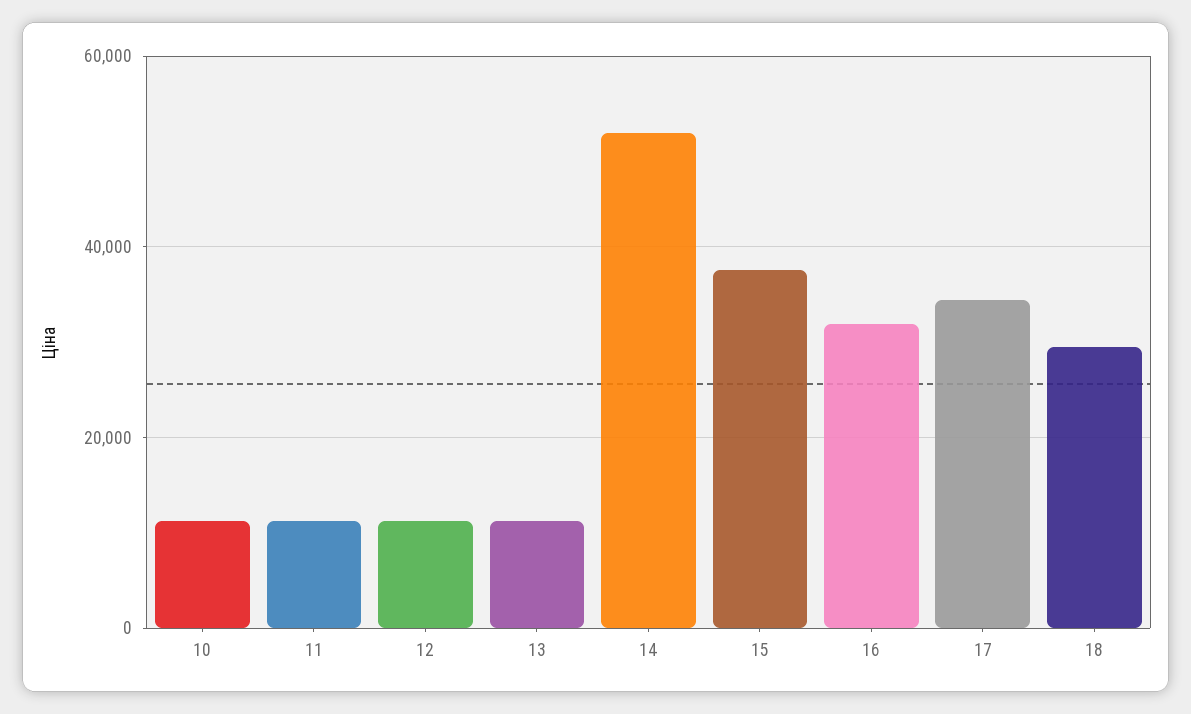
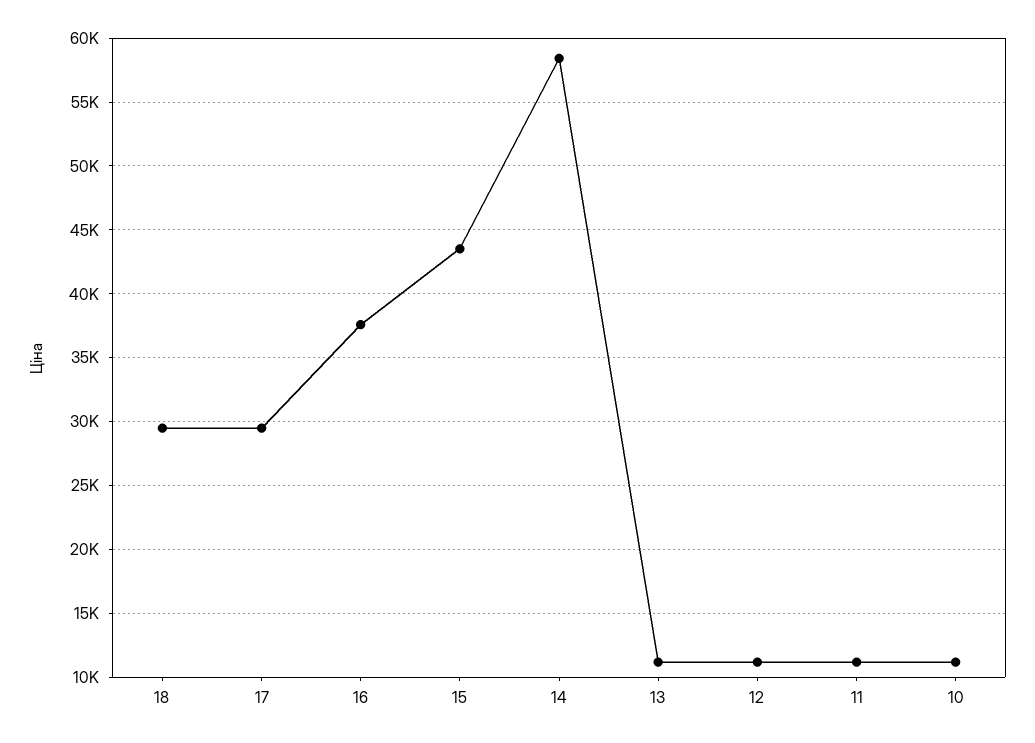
  {
    "10": 11000,
    "11": 11000,
    "12": 11000,
    "13": 11000,
-   "14": 52000,
+   "14": 58500,
-   "15": 38000,
+   "15": 43500,
-   "16": 32000,
+   "16": 37500,
-   "17": 34000,
+   "17": 29500,
    "18": 29500
  }

